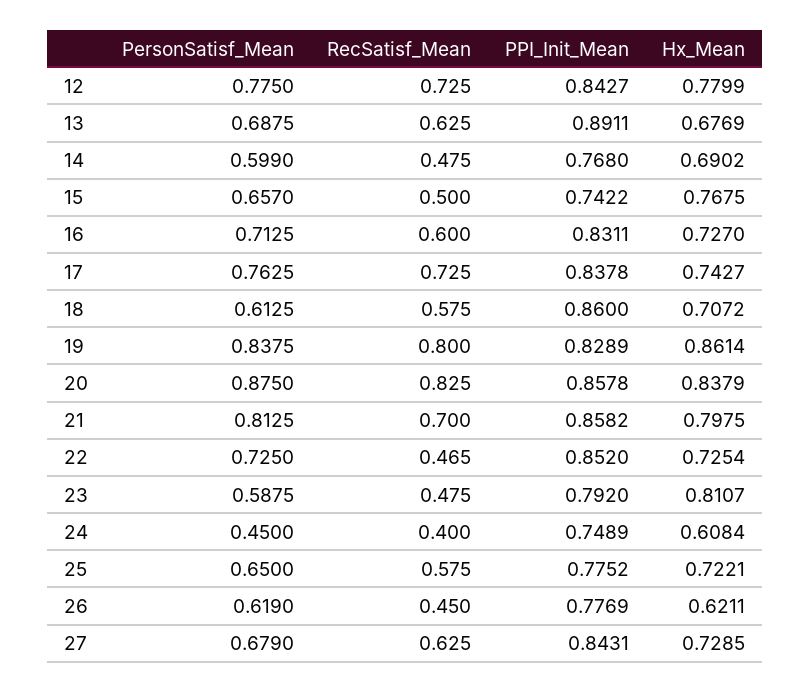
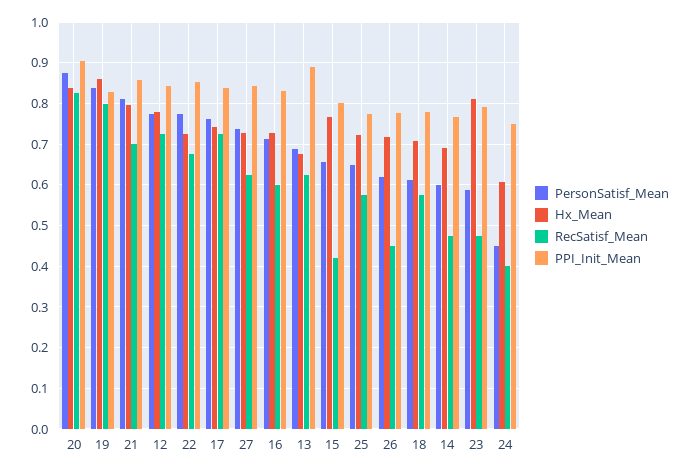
  {
    "PersonSatisf_Mean": {
      "12": 0.775,
      "13": 0.6875,
      "14": 0.599,
      "15": 0.657,
      "16": 0.7125,
      "17": 0.7625,
      "18": 0.6125,
      "19": 0.8375,
      "20": 0.875,
      "21": 0.8125,
-     "22": 0.725,
+     "22": 0.78,
      "23": 0.5875,
      "24": 0.45,
      "25": 0.65,
      "26": 0.619,
-     "27": 0.679
+     "27": 0.74
    },
    "RecSatisf_Mean": {
      "12": 0.725,
      "13": 0.625,
      "14": 0.475,
-     "15": 0.5,
+     "15": 0.42,
      "16": 0.6,
      "17": 0.725,
      "18": 0.575,
      "19": 0.8,
      "20": 0.825,
      "21": 0.7,
-     "22": 0.465,
+     "22": 0.68,
      "23": 0.475,
      "24": 0.4,
      "25": 0.575,
      "26": 0.45,
      "27": 0.625
    },
    "PPI_Init_Mean": {
      "12": 0.8427,
      "13": 0.8911,
      "14": 0.768,
-     "15": 0.7422,
+     "15": 0.8,
      "16": 0.8311,
      "17": 0.8378,
-     "18": 0.86,
+     "18": 0.78,
      "19": 0.8289,
-     "20": 0.8578,
+     "20": 0.9,
      "21": 0.8582,
      "22": 0.852,
      "23": 0.792,
      "24": 0.7489,
      "25": 0.7752,
      "26": 0.7769,
      "27": 0.8431
    },
    "Hx_Mean": {
      "12": 0.7799,
      "13": 0.6769,
      "14": 0.6902,
      "15": 0.7675,
      "16": 0.727,
      "17": 0.7427,
      "18": 0.7072,
      "19": 0.8614,
      "20": 0.8379,
      "21": 0.7975,
      "22": 0.7254,
      "23": 0.8107,
      "24": 0.6084,
      "25": 0.7221,
-     "26": 0.6211,
+     "26": 0.72,
      "27": 0.7285
    }
  }

